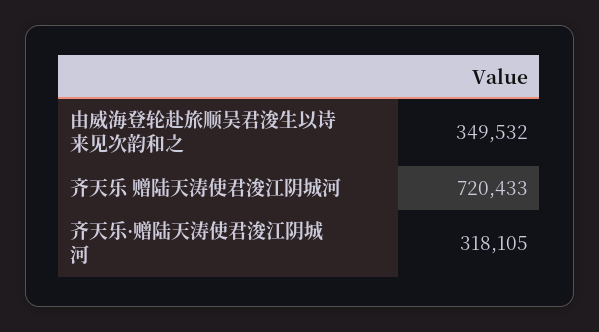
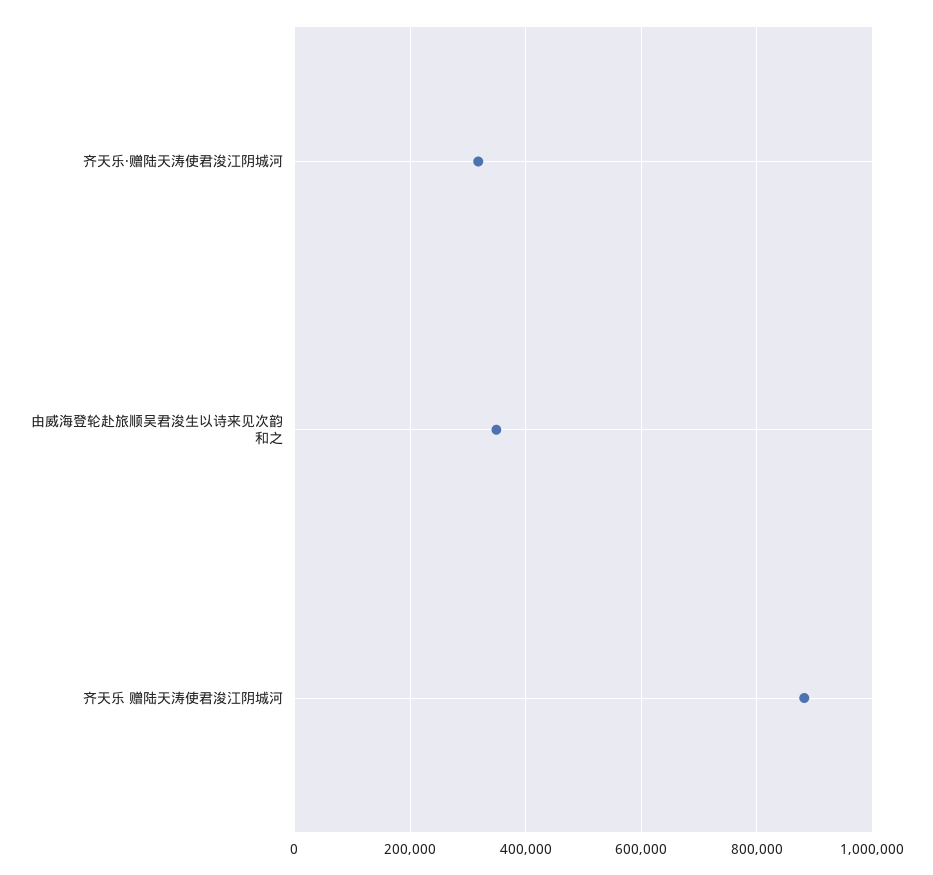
  {
    "由威海登轮赴旅顺吴君浚生以诗来见次韵和之": 349532,
-   "齐天乐 赠陆天涛使君浚江阴城河": 720433,
+   "齐天乐 赠陆天涛使君浚江阴城河": 880000,
    "齐天乐·赠陆天涛使君浚江阴城河": 318105
  }

